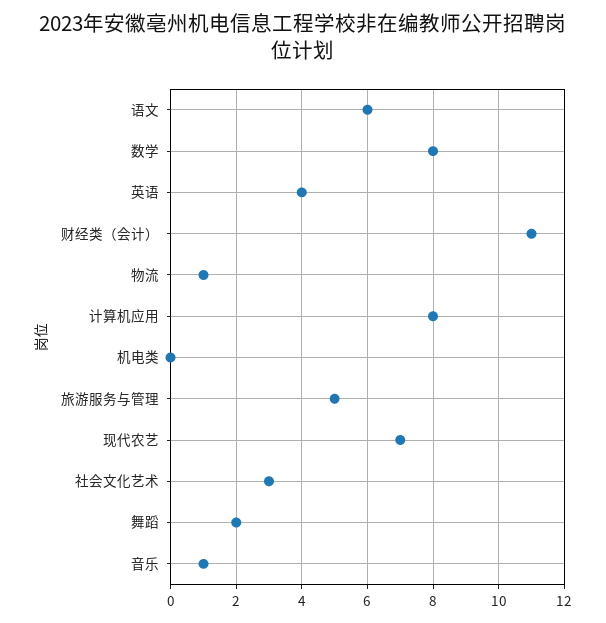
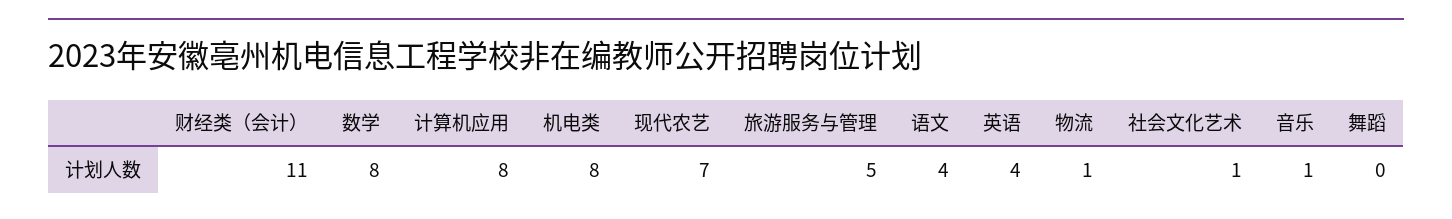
  {
-   "语文": 6,
+   "语文": 4,
    "数学": 8,
    "英语": 4,
    "财经类（会计）": 11,
    "物流": 1,
    "计算机应用": 8,
-   "机电类": 0,
+   "机电类": 8,
    "旅游服务与管理": 5,
    "现代农艺": 7,
-   "社会文化艺术": 3,
+   "社会文化艺术": 1,
-   "舞蹈": 2,
+   "舞蹈": 0,
    "音乐": 1
  }

